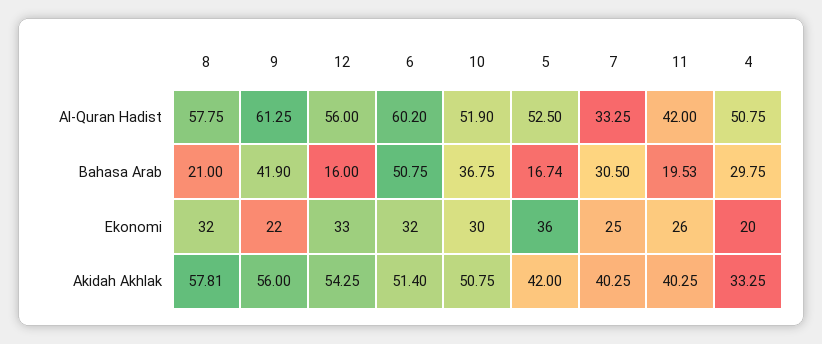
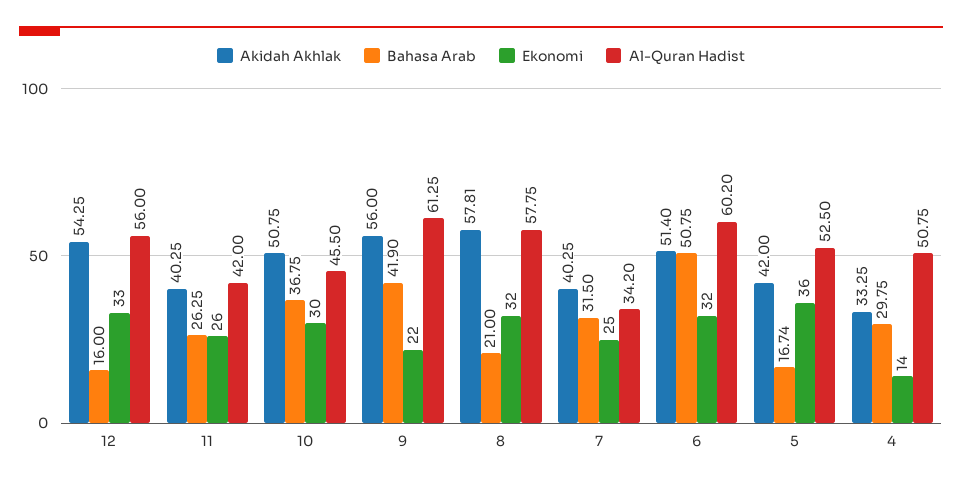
  {
    "Al-Quran Hadist": {
      "8": 57.75,
      "9": 61.25,
      "12": 56,
      "6": 60.2,
-     "10": 51.9,
+     "10": 45.5,
      "5": 52.5,
-     "7": 33.25,
+     "7": 34.2,
      "11": 42,
      "4": 50.75
    },
    "Bahasa Arab": {
      "8": 21,
      "9": 41.9,
      "12": 16,
      "6": 50.75,
      "10": 36.75,
      "5": 16.74,
-     "7": 30.5,
+     "7": 31.5,
-     "11": 19.53,
+     "11": 26.25,
      "4": 29.75
    },
    "Ekonomi": {
      "8": 32,
      "9": 22,
      "12": 33,
      "6": 32,
      "10": 30,
      "5": 36,
      "7": 25,
      "11": 26,
-     "4": 20
+     "4": 14
    },
    "Akidah Akhlak": {
      "8": 57.81,
      "9": 56,
      "12": 54.25,
      "6": 51.4,
      "10": 50.75,
      "5": 42,
      "7": 40.25,
      "11": 40.25,
      "4": 33.25
    }
  }

